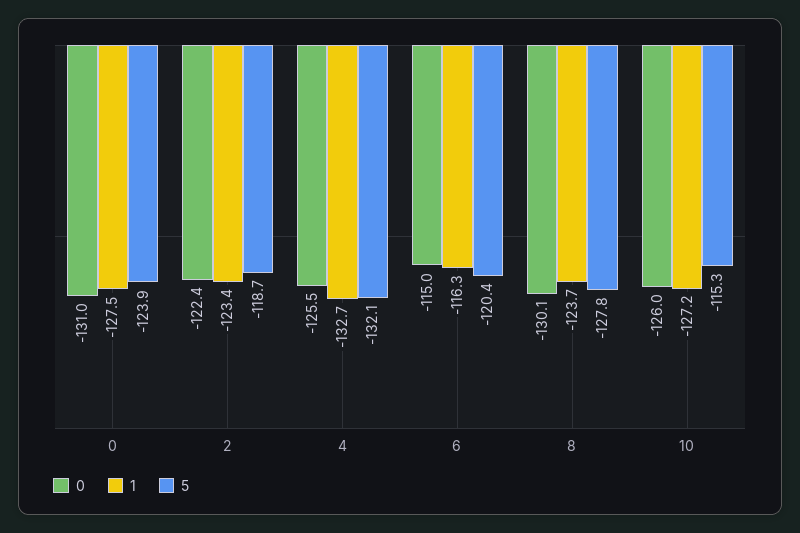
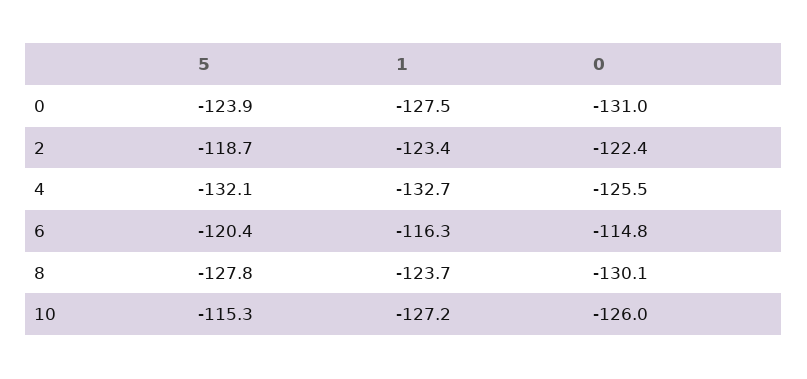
  {
    "0": {
      "0": -131,
      "2": -122.4,
      "4": -125.5,
-     "6": -115,
+     "6": -114.8,
      "8": -130.1,
      "10": -126
    },
    "1": {
      "0": -127.5,
      "2": -123.4,
      "4": -132.7,
      "6": -116.3,
      "8": -123.7,
      "10": -127.2
    },
    "5": {
      "0": -123.9,
      "2": -118.7,
      "4": -132.1,
      "6": -120.4,
      "8": -127.8,
      "10": -115.3
    }
  }

